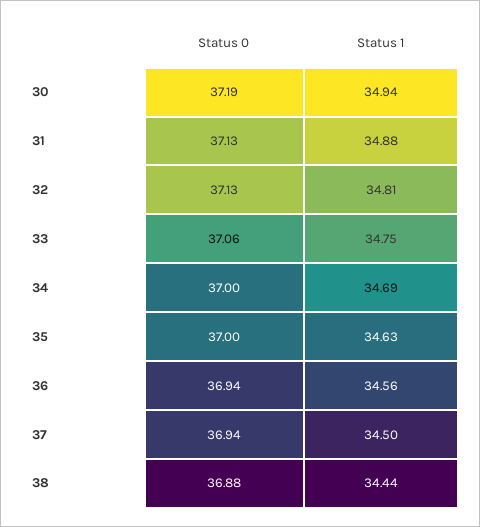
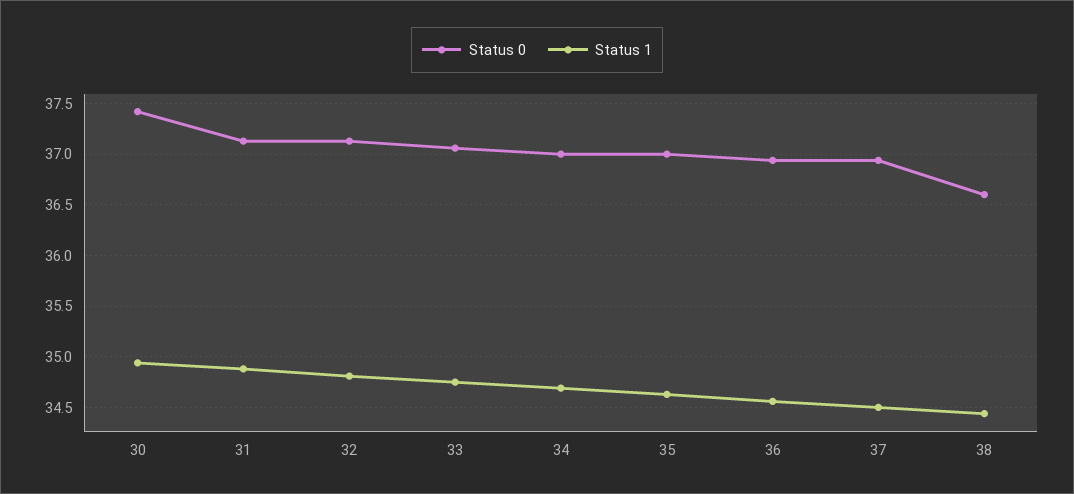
  {
    "Status 0": {
-     "30": 37.19,
+     "30": 37.4,
      "31": 37.13,
      "32": 37.13,
      "33": 37.06,
      "34": 37,
      "35": 37,
      "36": 36.94,
      "37": 36.94,
-     "38": 36.88
+     "38": 36.6
    },
    "Status 1": {
      "30": 34.94,
      "31": 34.88,
      "32": 34.81,
      "33": 34.75,
      "34": 34.69,
      "35": 34.63,
      "36": 34.56,
      "37": 34.5,
      "38": 34.44
    }
  }

